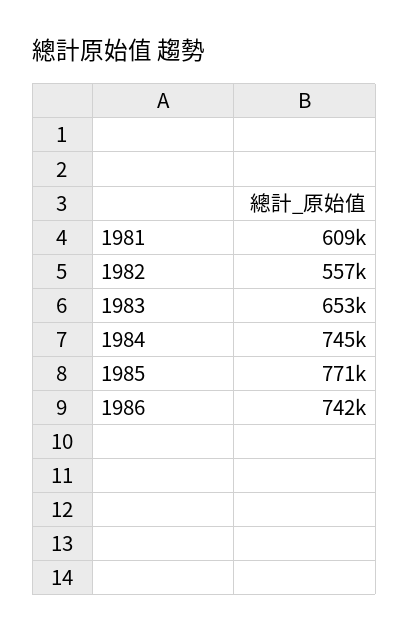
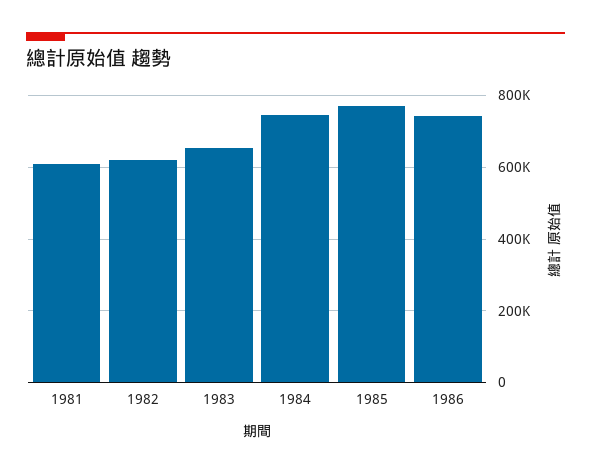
  {
    "1981": 609000,
-   "1982": 557000,
+   "1982": 620000,
    "1983": 653000,
    "1984": 745000,
    "1985": 771000,
    "1986": 742000
  }

